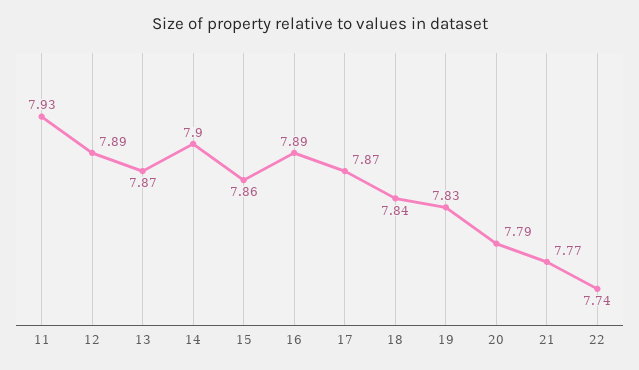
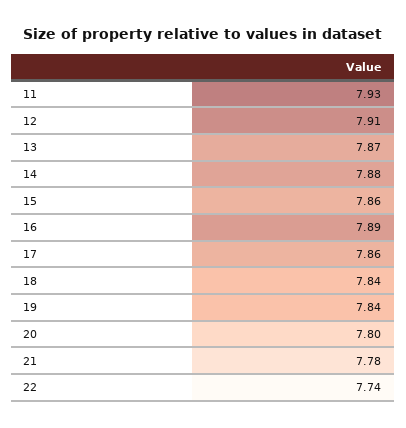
  {
    "11": 7.93,
-   "12": 7.89,
+   "12": 7.91,
    "13": 7.87,
-   "14": 7.9,
+   "14": 7.88,
    "15": 7.86,
    "16": 7.89,
-   "17": 7.87,
+   "17": 7.86,
    "18": 7.84,
-   "19": 7.83,
+   "19": 7.84,
-   "20": 7.79,
+   "20": 7.8,
-   "21": 7.77,
+   "21": 7.78,
    "22": 7.74
  }

